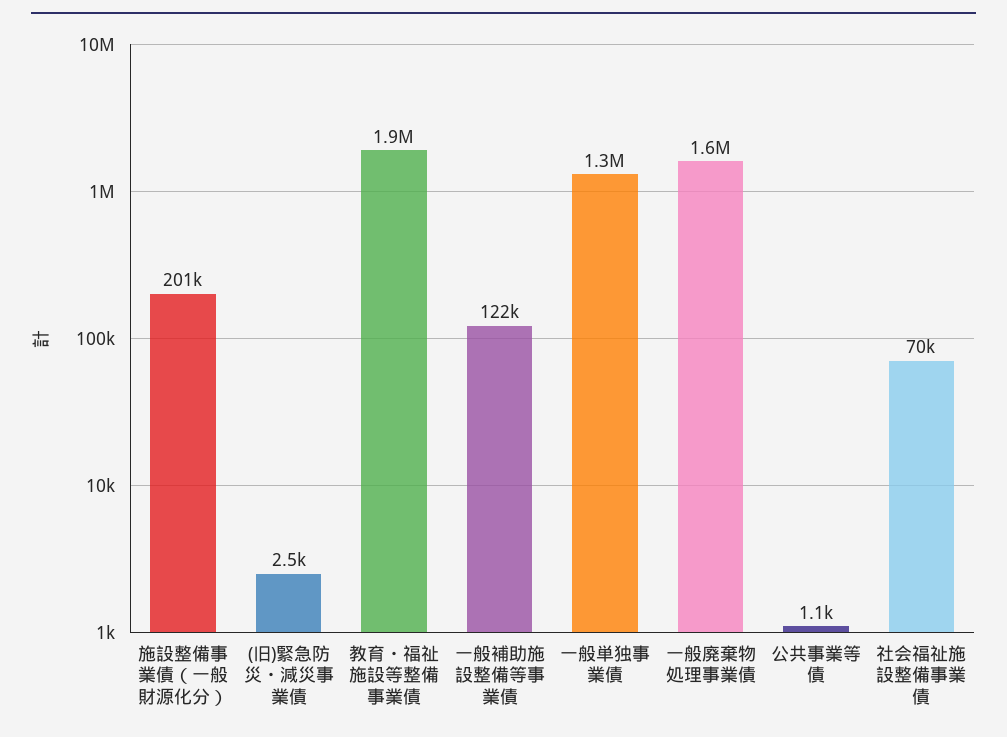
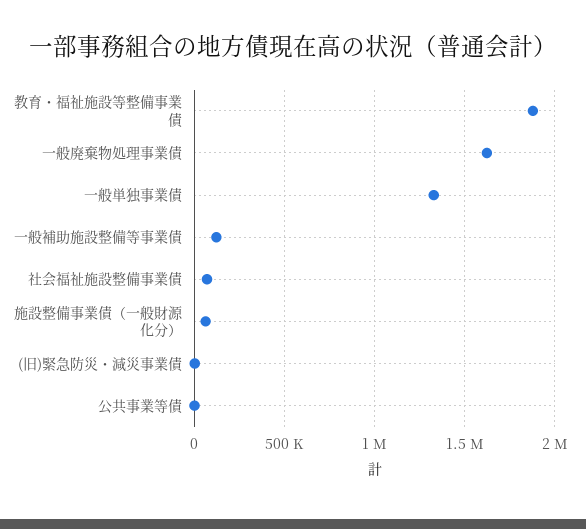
  {
-   "施設整備事業債（一般財源化分）": 201000,
+   "施設整備事業債（一般財源化分）": 50000,
    "(旧)緊急防災・減災事業債": 2500,
    "教育・福祉施設等整備事業債": 1900000,
    "一般補助施設整備等事業債": 122000,
    "一般単独事業債": 1300000,
    "一般廃棄物処理事業債": 1600000,
    "公共事業等債": 1100,
    "社会福祉施設整備事業債": 70000
  }

